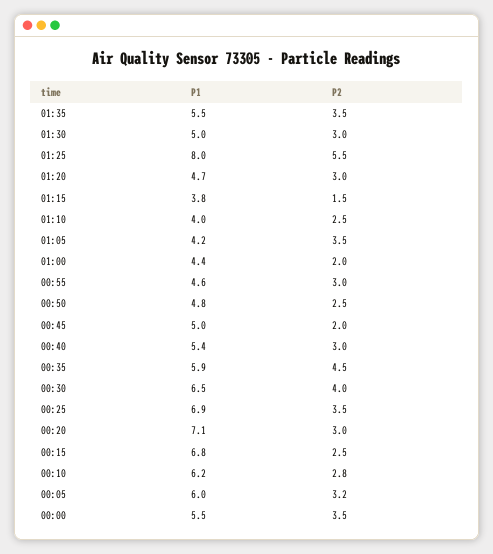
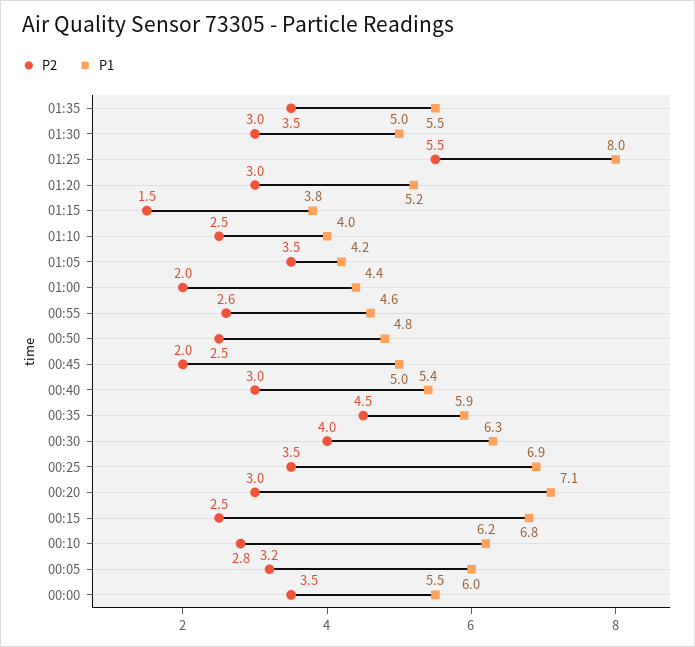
  {
    "P1": {
      "01:35": 5.5,
      "01:30": 5,
      "01:25": 8,
-     "01:20": 4.7,
+     "01:20": 5.2,
      "01:15": 3.8,
      "01:10": 4,
      "01:05": 4.2,
      "01:00": 4.4,
      "00:55": 4.6,
      "00:50": 4.8,
      "00:45": 5,
      "00:40": 5.4,
      "00:35": 5.9,
-     "00:30": 6.5,
+     "00:30": 6.3,
      "00:25": 6.9,
      "00:20": 7.1,
      "00:15": 6.8,
      "00:10": 6.2,
      "00:05": 6,
      "00:00": 5.5
    },
    "P2": {
      "01:35": 3.5,
      "01:30": 3,
      "01:25": 5.5,
      "01:20": 3,
      "01:15": 1.5,
      "01:10": 2.5,
      "01:05": 3.5,
      "01:00": 2,
-     "00:55": 3,
+     "00:55": 2.6,
      "00:50": 2.5,
      "00:45": 2,
      "00:40": 3,
      "00:35": 4.5,
      "00:30": 4,
      "00:25": 3.5,
      "00:20": 3,
      "00:15": 2.5,
      "00:10": 2.8,
      "00:05": 3.2,
      "00:00": 3.5
    }
  }

